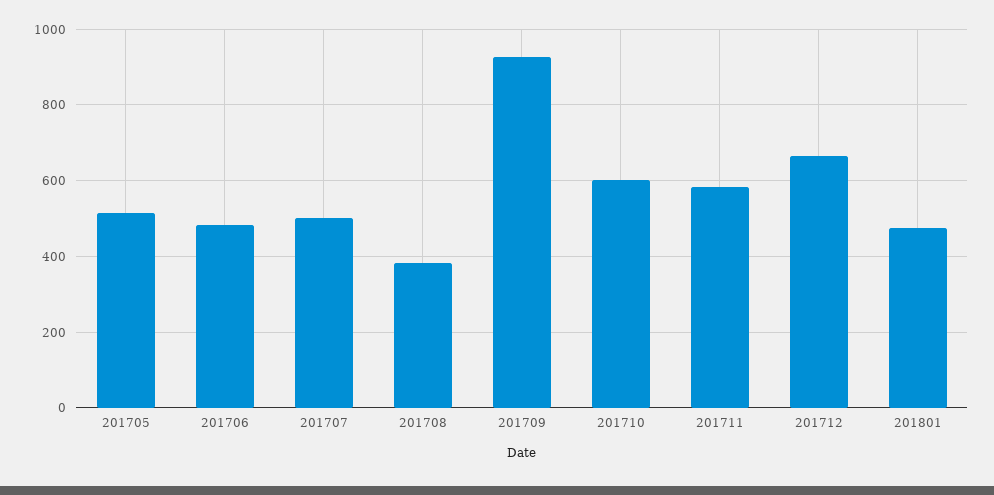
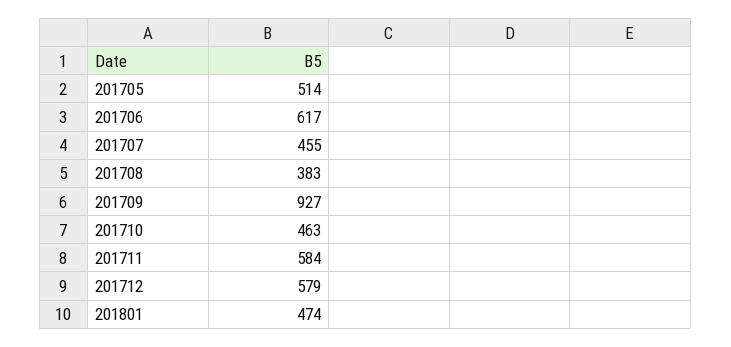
  {
    "201705": 514,
-   "201706": 480,
+   "201706": 617,
-   "201707": 500,
+   "201707": 455,
    "201708": 383,
    "201709": 927,
-   "201710": 600,
+   "201710": 463,
    "201711": 584,
-   "201712": 660,
+   "201712": 579,
    "201801": 474
  }

